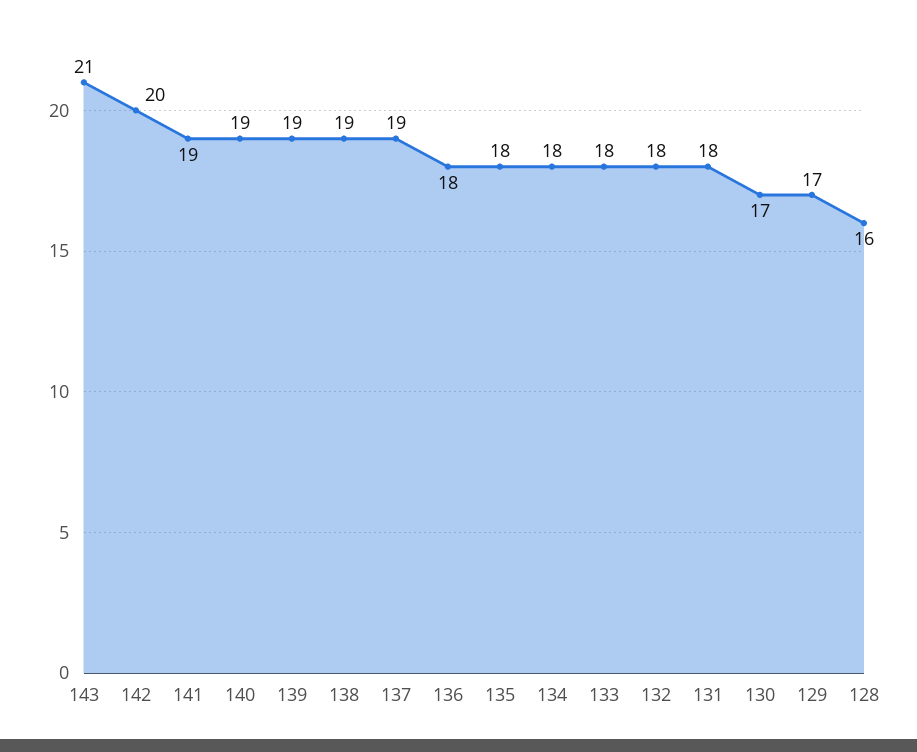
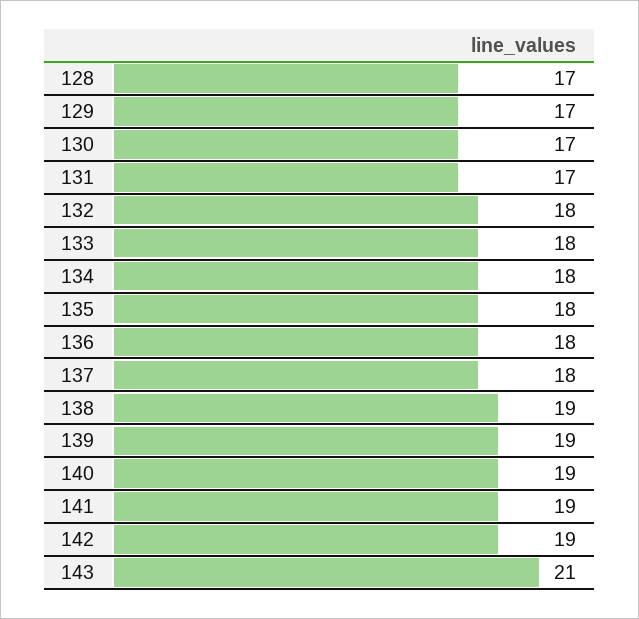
  {
    "143": 21,
-   "142": 20,
+   "142": 19,
    "141": 19,
    "140": 19,
    "139": 19,
    "138": 19,
-   "137": 19,
+   "137": 18,
    "136": 18,
    "135": 18,
    "134": 18,
    "133": 18,
    "132": 18,
-   "131": 18,
+   "131": 17,
    "130": 17,
    "129": 17,
-   "128": 16
+   "128": 17
  }

